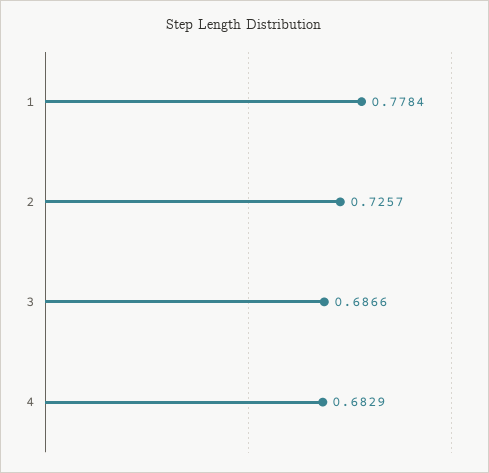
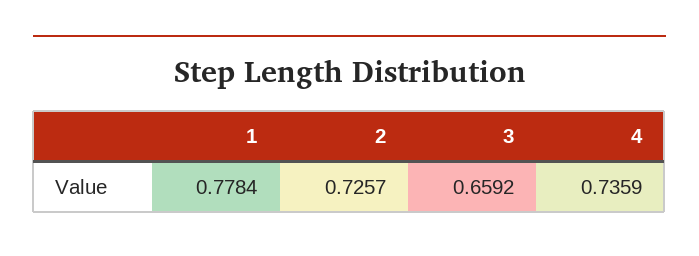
  {
    "1": 0.7784,
    "2": 0.7257,
-   "3": 0.6866,
+   "3": 0.6592,
-   "4": 0.6829
+   "4": 0.7359
  }

